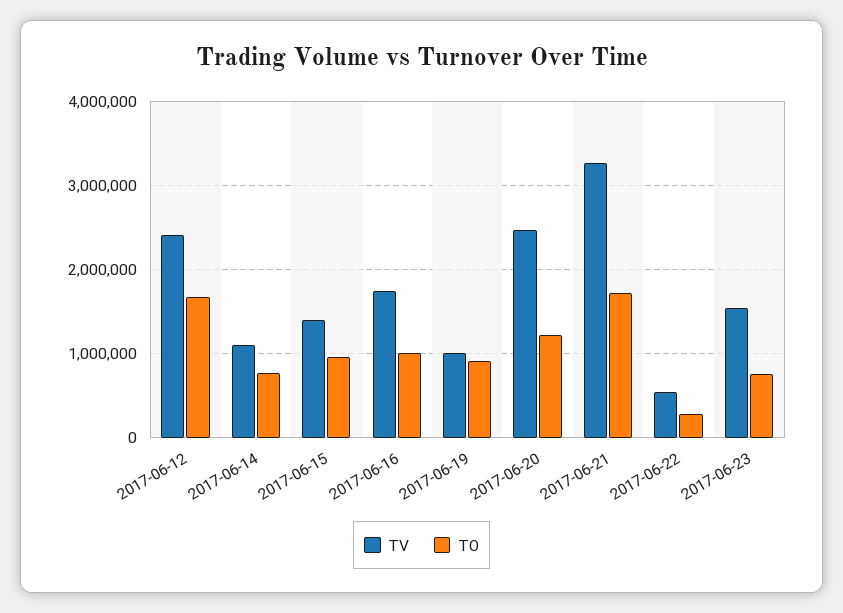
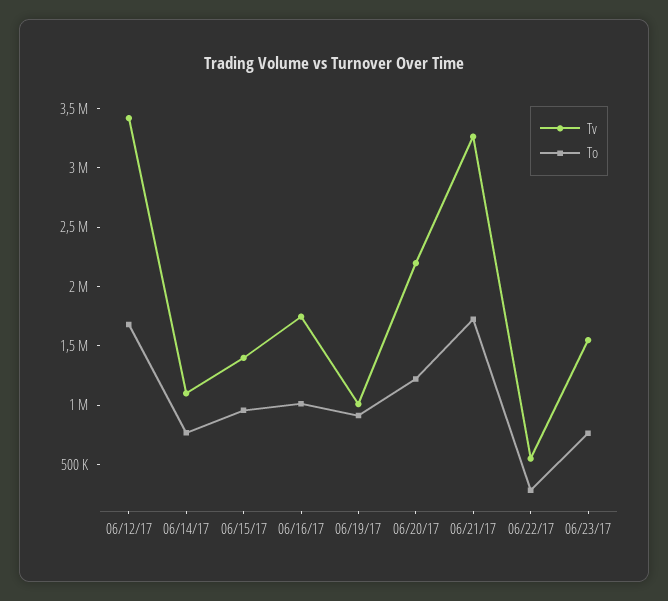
  {
    "TV": {
-     "2017-06-12": 2400000,
+     "2017-06-12": 3400000,
      "2017-06-14": 1100000,
      "2017-06-15": 1400000,
      "2017-06-16": 1700000,
      "2017-06-19": 1000000,
-     "2017-06-20": 2500000,
+     "2017-06-20": 2200000,
      "2017-06-21": 3300000,
      "2017-06-22": 600000,
      "2017-06-23": 1500000
    },
    "TO": {
      "2017-06-12": 1700000,
      "2017-06-14": 800000,
      "2017-06-15": 1000000,
      "2017-06-16": 1000000,
      "2017-06-19": 900000,
      "2017-06-20": 1200000,
      "2017-06-21": 1700000,
      "2017-06-22": 300000,
      "2017-06-23": 800000
    }
  }

